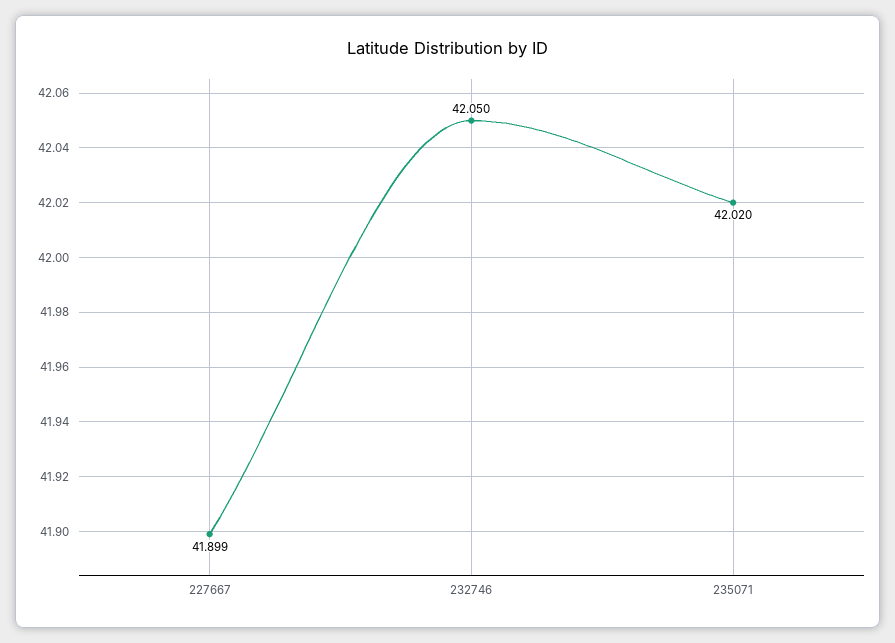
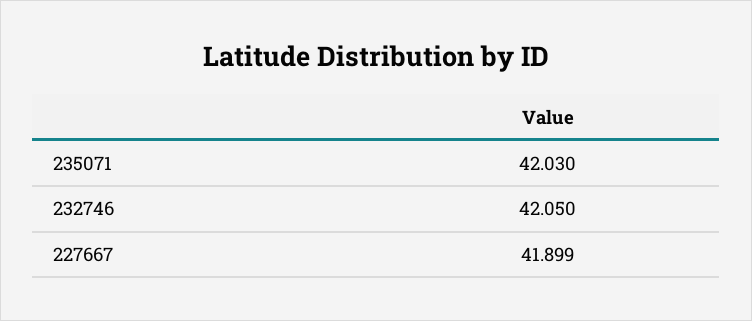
  {
    "227667": 41.899,
    "232746": 42.05,
-   "235071": 42.02
+   "235071": 42.03
  }

